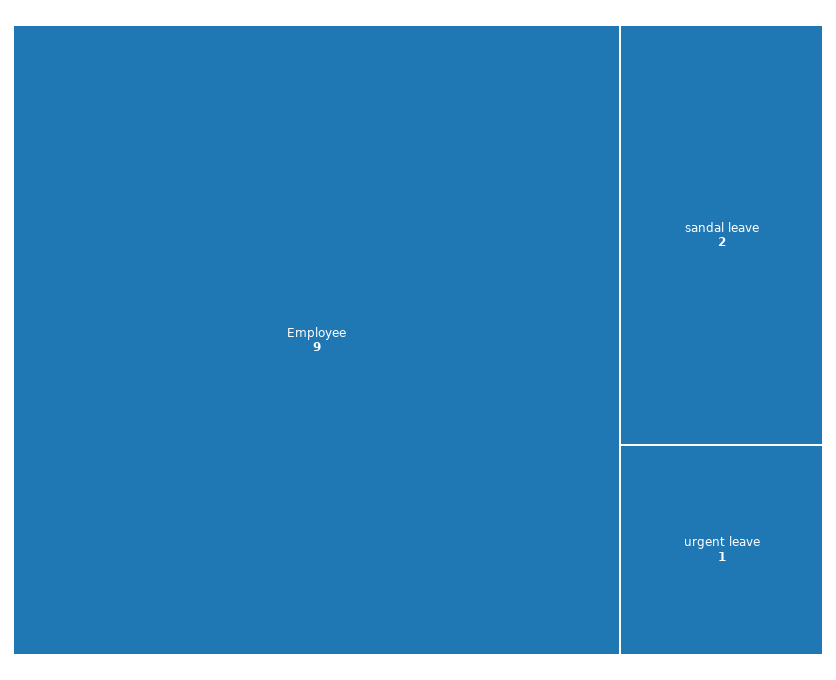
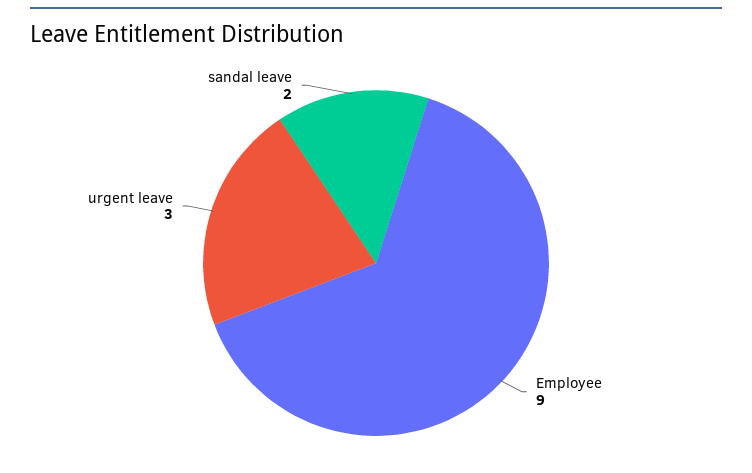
  {
    "Employee": 9,
    "sandal leave": 2,
-   "urgent leave": 1
+   "urgent leave": 3
  }

